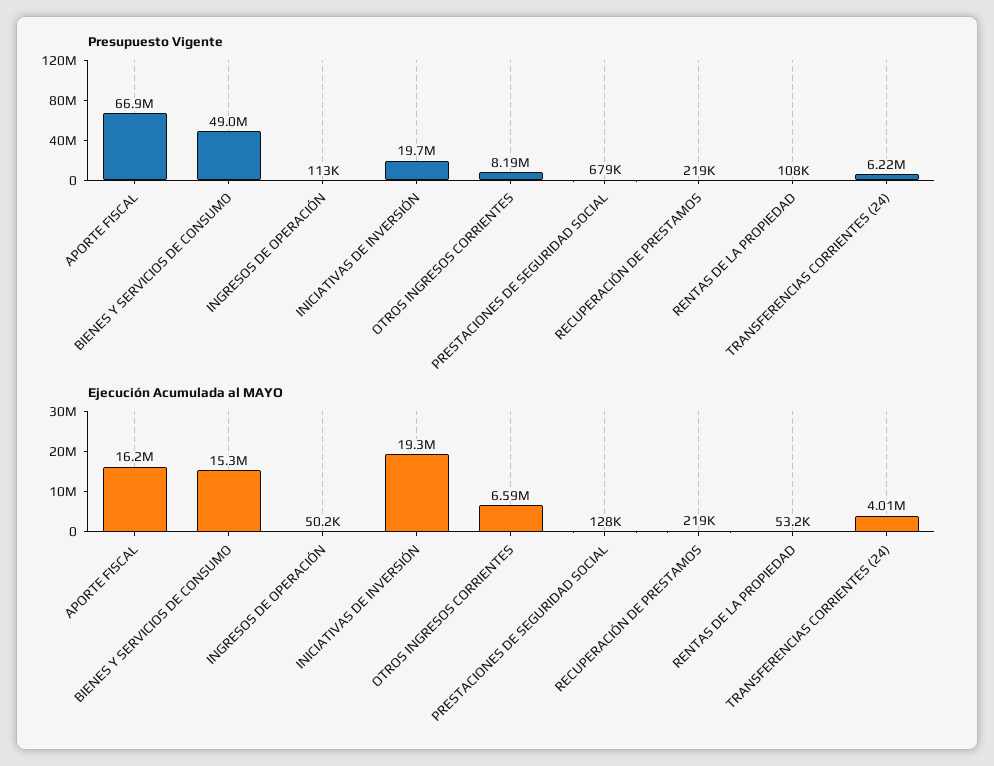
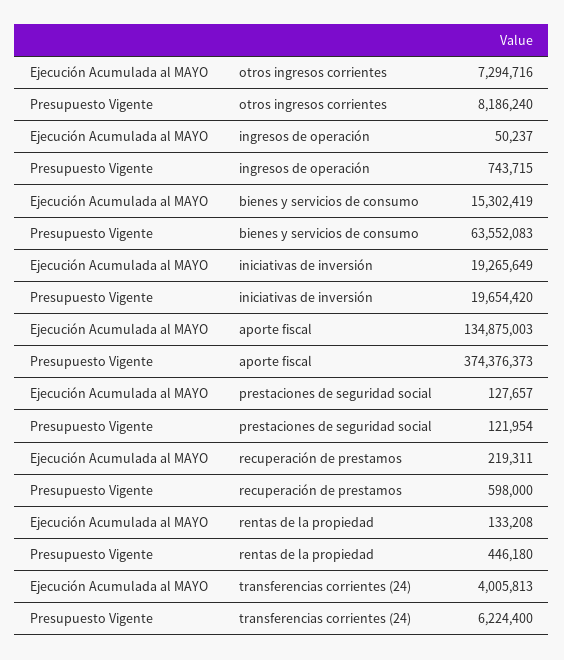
  {
    "Presupuesto Vigente": {
-     "APORTE FISCAL": 66900000,
+     "APORTE FISCAL": 374376373,
-     "BIENES Y SERVICIOS DE CONSUMO": 49000000,
+     "BIENES Y SERVICIOS DE CONSUMO": 63552083,
-     "INGRESOS DE OPERACIÓN": 113000,
+     "INGRESOS DE OPERACIÓN": 743715,
      "INICIATIVAS DE INVERSIÓN": 19654420,
      "OTROS INGRESOS CORRIENTES": 8186240,
-     "PRESTACIONES DE SEGURIDAD SOCIAL": 679000,
+     "PRESTACIONES DE SEGURIDAD SOCIAL": 121954,
-     "RECUPERACIÓN DE PRESTAMOS": 219000,
+     "RECUPERACIÓN DE PRESTAMOS": 598000,
-     "RENTAS DE LA PROPIEDAD": 108000,
+     "RENTAS DE LA PROPIEDAD": 446180,
      "TRANSFERENCIAS CORRIENTES (24)": 6224400
    },
    "Ejecución Acumulada al MAYO": {
-     "APORTE FISCAL": 16200000,
+     "APORTE FISCAL": 134875003,
      "BIENES Y SERVICIOS DE CONSUMO": 15302419,
      "INGRESOS DE OPERACIÓN": 50237,
      "INICIATIVAS DE INVERSIÓN": 19265649,
-     "OTROS INGRESOS CORRIENTES": 6590000,
+     "OTROS INGRESOS CORRIENTES": 7294716,
      "PRESTACIONES DE SEGURIDAD SOCIAL": 127657,
      "RECUPERACIÓN DE PRESTAMOS": 219311,
-     "RENTAS DE LA PROPIEDAD": 53200,
+     "RENTAS DE LA PROPIEDAD": 133208,
      "TRANSFERENCIAS CORRIENTES (24)": 4005813
    }
  }

